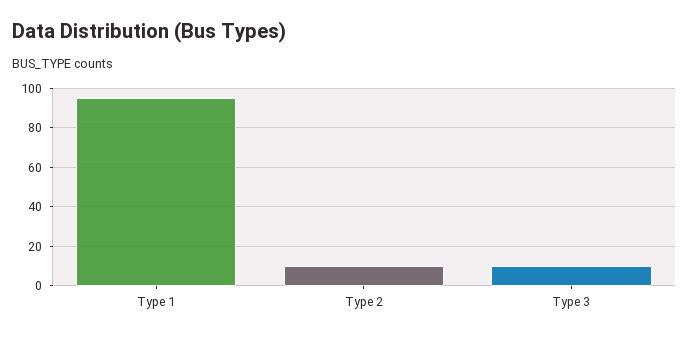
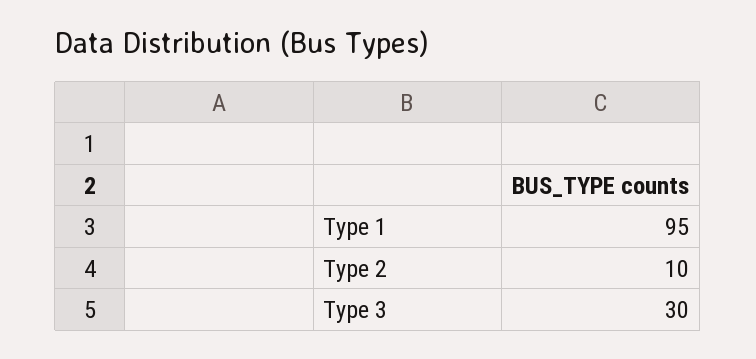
  {
    "Type 1": 95,
    "Type 2": 10,
-   "Type 3": 10
+   "Type 3": 30
  }

